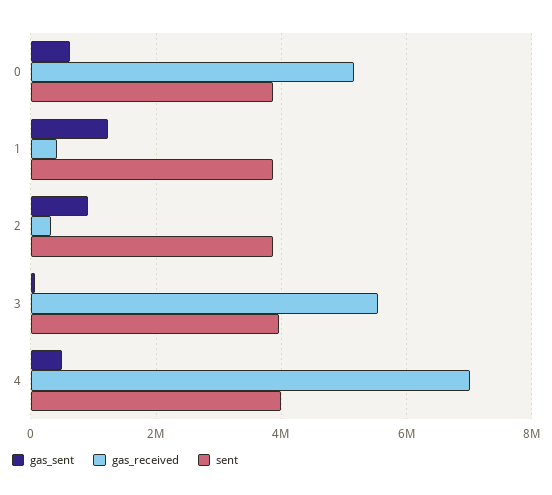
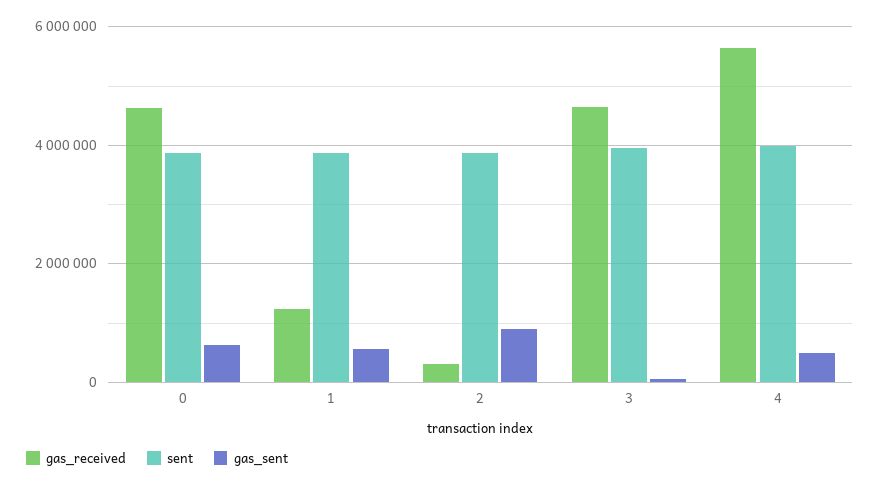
  {
    "gas_sent": {
      "0": 600000,
-     "1": 1200000,
+     "1": 600000,
      "2": 1000000,
      "3": 0,
      "4": 400000
    },
    "gas_received": {
-     "0": 5200000,
+     "0": 4600000,
-     "1": 400000,
+     "1": 1200000,
      "2": 400000,
-     "3": 5600000,
+     "3": 4600000,
-     "4": 7000000
+     "4": 5600000
    },
    "sent": {
      "0": 3800000,
      "1": 3800000,
      "2": 3800000,
      "3": 4000000,
      "4": 4000000
    }
  }

